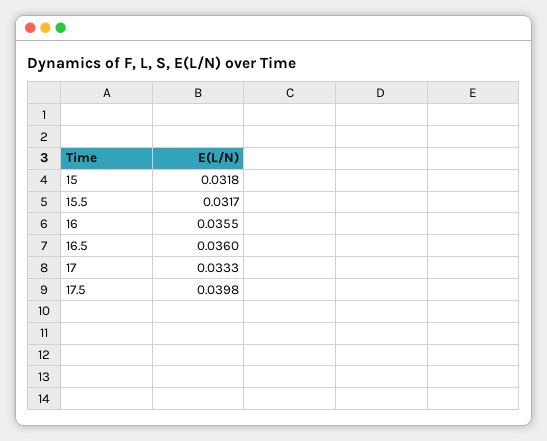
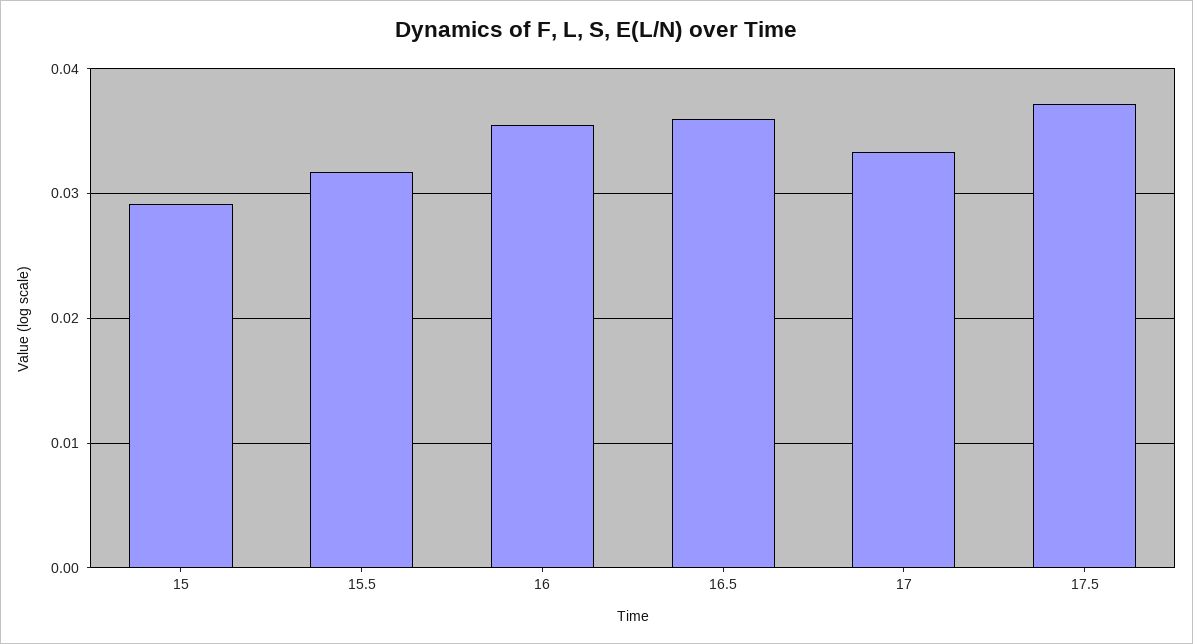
  {
-   "15": 0.0318,
+   "15": 0.029,
    "15.5": 0.0317,
    "16": 0.0355,
    "16.5": 0.036,
    "17": 0.0333,
-   "17.5": 0.0398
+   "17.5": 0.037
  }

